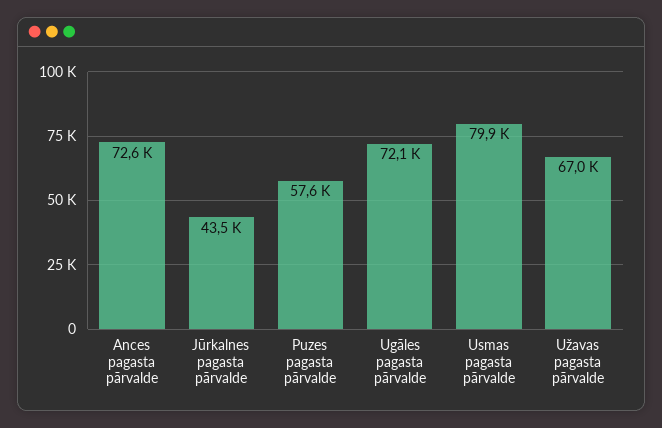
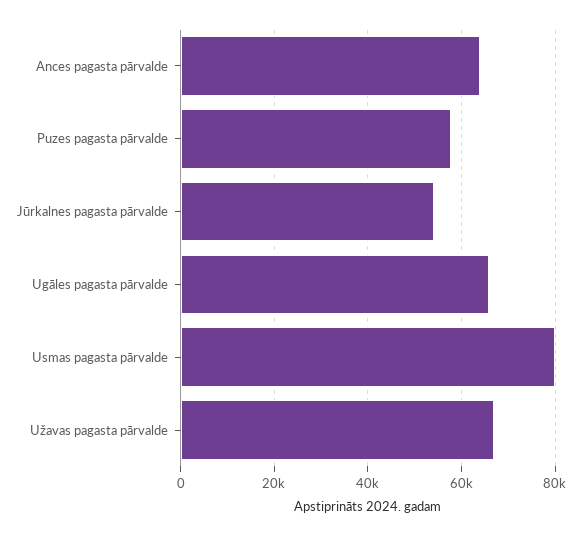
  {
-   "Ances pagasta pārvalde": 72600,
+   "Ances pagasta pārvalde": 64000,
-   "Jūrkalnes pagasta pārvalde": 43500,
+   "Jūrkalnes pagasta pārvalde": 54000,
    "Puzes pagasta pārvalde": 57600,
-   "Ugāles pagasta pārvalde": 72100,
+   "Ugāles pagasta pārvalde": 66000,
    "Usmas pagasta pārvalde": 79900,
    "Užavas pagasta pārvalde": 67000
  }

